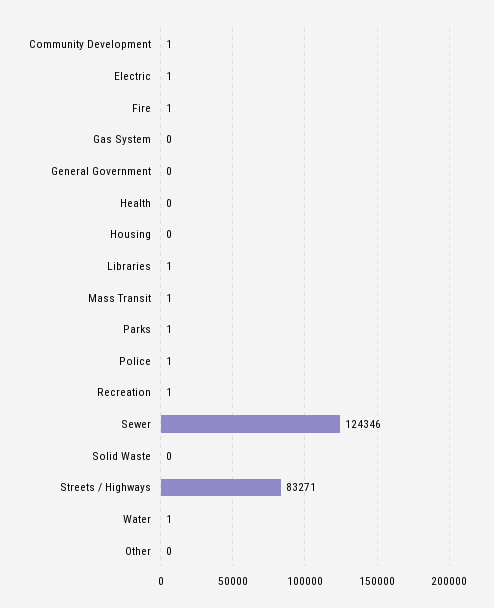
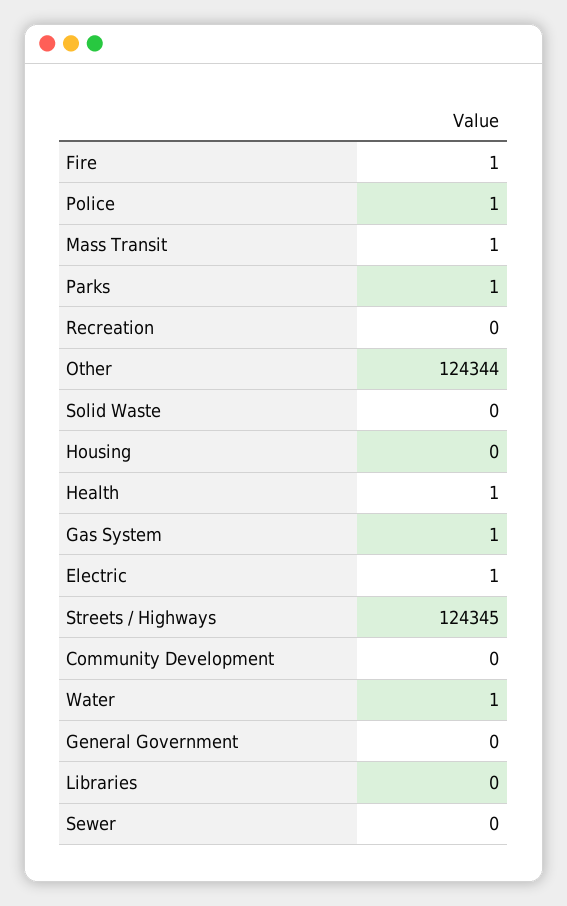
  {
-   "Community Development": 1,
+   "Community Development": 0,
    "Electric": 1,
    "Fire": 1,
-   "Gas System": 0,
+   "Gas System": 1,
    "General Government": 0,
-   "Health": 0,
+   "Health": 1,
    "Housing": 0,
-   "Libraries": 1,
+   "Libraries": 0,
    "Mass Transit": 1,
    "Parks": 1,
    "Police": 1,
-   "Recreation": 1,
+   "Recreation": 0,
-   "Sewer": 124346,
+   "Sewer": 0,
    "Solid Waste": 0,
-   "Streets / Highways": 83271,
+   "Streets / Highways": 124345,
    "Water": 1,
-   "Other": 0
+   "Other": 124344
  }

